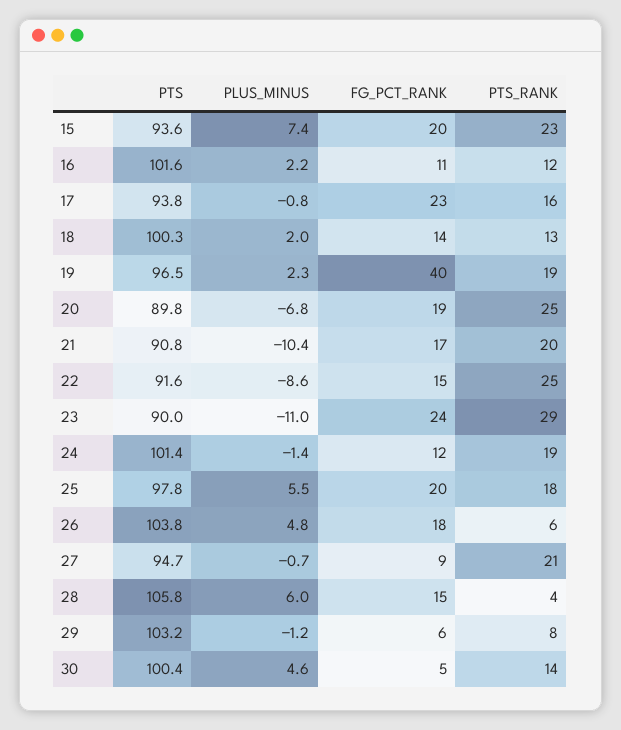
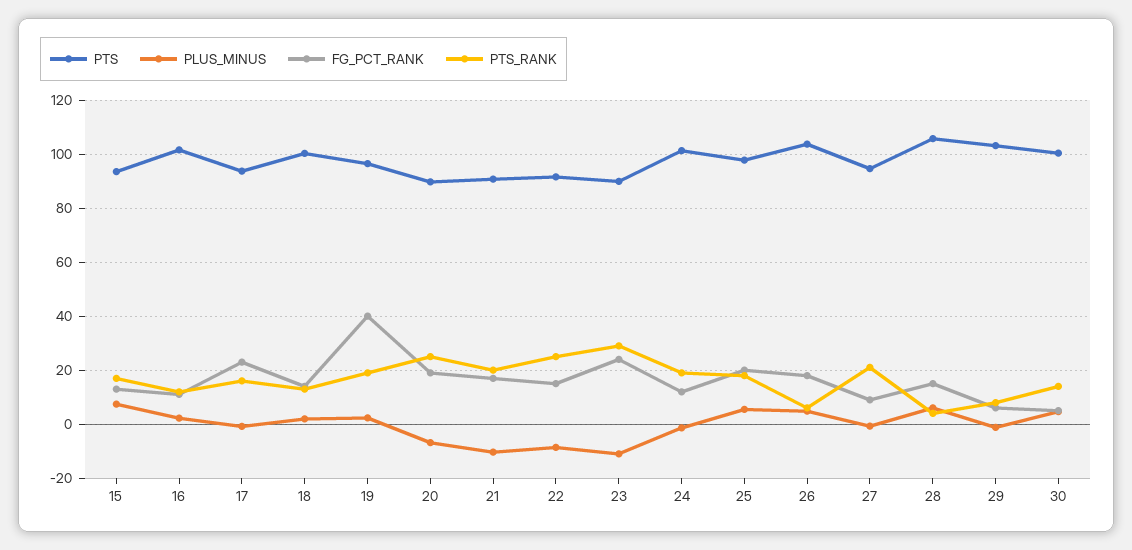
  {
    "PTS": {
      "15": 93.6,
      "16": 101.6,
      "17": 93.8,
      "18": 100.3,
      "19": 96.5,
      "20": 89.8,
      "21": 90.8,
      "22": 91.6,
      "23": 90,
      "24": 101.4,
      "25": 97.8,
      "26": 103.8,
      "27": 94.7,
      "28": 105.8,
      "29": 103.2,
      "30": 100.4
    },
    "PLUS_MINUS": {
      "15": 7.4,
      "16": 2.2,
      "17": -0.8,
      "18": 2,
      "19": 2.3,
      "20": -6.8,
      "21": -10.4,
      "22": -8.6,
      "23": -11,
      "24": -1.4,
      "25": 5.5,
      "26": 4.8,
      "27": -0.7,
      "28": 6,
      "29": -1.2,
      "30": 4.6
    },
    "FG_PCT_RANK": {
-     "15": 20,
+     "15": 12.5,
      "16": 11,
      "17": 23,
      "18": 14,
      "19": 40,
      "20": 19,
      "21": 17,
      "22": 15,
      "23": 24,
      "24": 12,
      "25": 20,
      "26": 18,
      "27": 9,
      "28": 15,
      "29": 6,
      "30": 5
    },
    "PTS_RANK": {
-     "15": 23,
+     "15": 17.5,
      "16": 12,
      "17": 16,
      "18": 13,
      "19": 19,
      "20": 25,
      "21": 20,
      "22": 25,
      "23": 29,
      "24": 19,
      "25": 18,
      "26": 6,
      "27": 21,
      "28": 4,
      "29": 8,
      "30": 14
    }
  }

